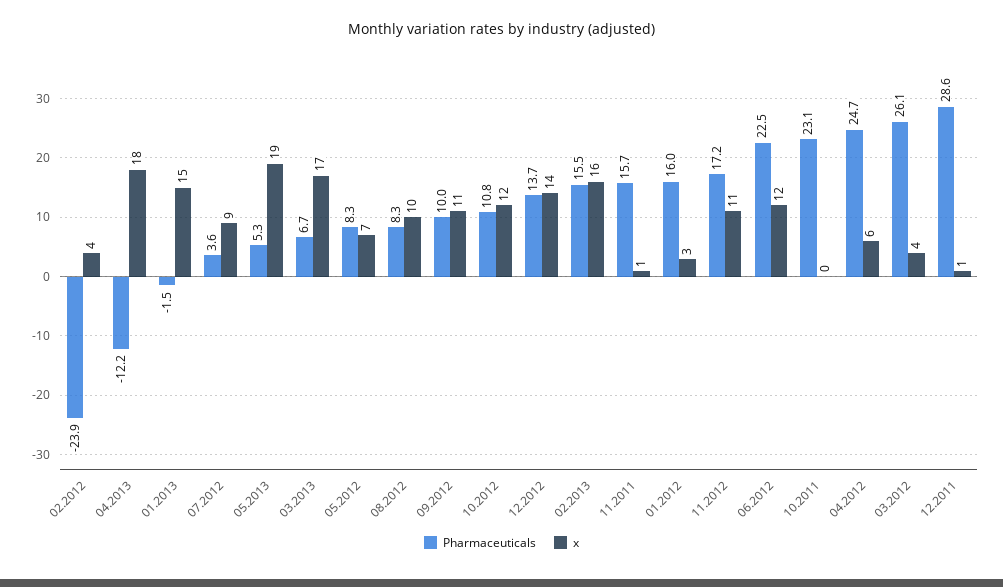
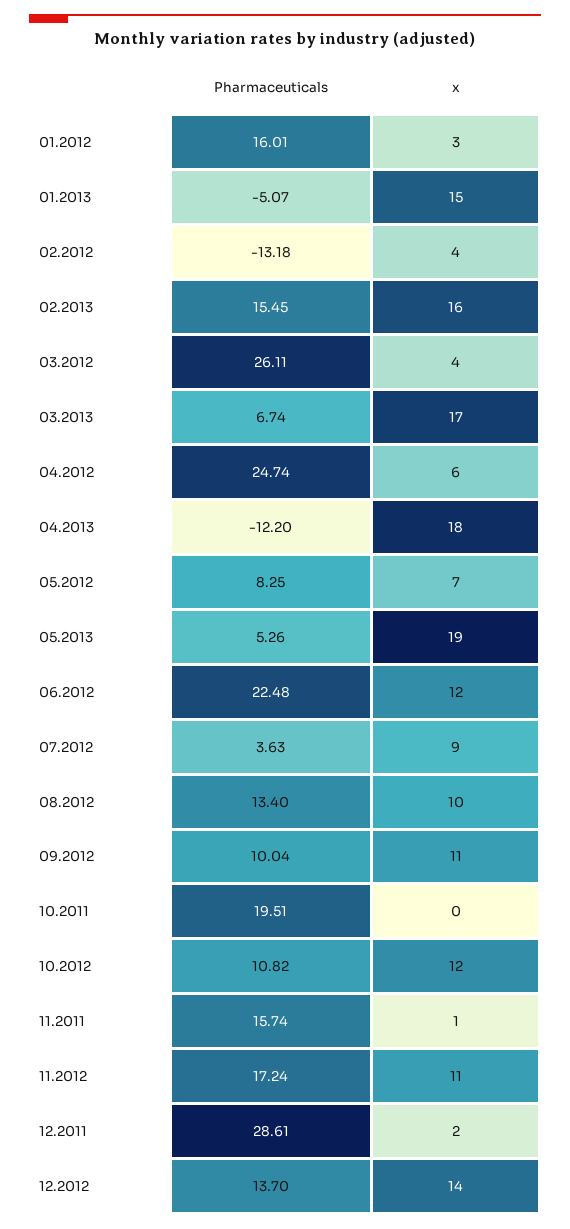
  {
    "Pharmaceuticals": {
-     "02.2012": -23.9,
+     "02.2012": -13.18,
      "04.2013": -12.2,
-     "01.2013": -1.5,
+     "01.2013": -5.07,
      "07.2012": 3.63,
      "05.2013": 5.26,
      "03.2013": 6.74,
      "05.2012": 8.25,
-     "08.2012": 8.3,
+     "08.2012": 13.4,
      "09.2012": 10.04,
      "10.2012": 10.82,
      "12.2012": 13.7,
      "02.2013": 15.45,
      "11.2011": 15.74,
      "01.2012": 16.01,
      "11.2012": 17.24,
      "06.2012": 22.48,
-     "10.2011": 23.1,
+     "10.2011": 19.51,
      "04.2012": 24.74,
      "03.2012": 26.11,
      "12.2011": 28.61
    },
    "x": {
      "02.2012": 4,
      "04.2013": 18,
      "01.2013": 15,
      "07.2012": 9,
      "05.2013": 19,
      "03.2013": 17,
      "05.2012": 7,
      "08.2012": 10,
      "09.2012": 11,
      "10.2012": 12,
      "12.2012": 14,
      "02.2013": 16,
      "11.2011": 1,
      "01.2012": 3,
      "11.2012": 11,
      "06.2012": 12,
      "10.2011": 0,
      "04.2012": 6,
      "03.2012": 4,
-     "12.2011": 1
+     "12.2011": 2
    }
  }

